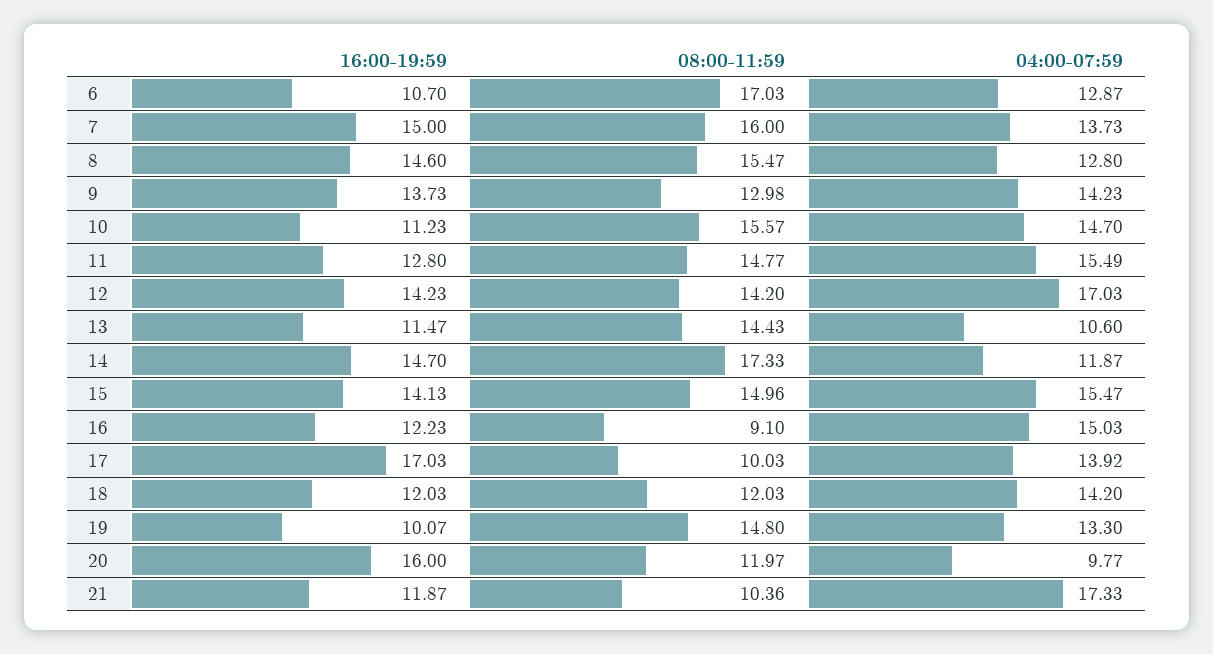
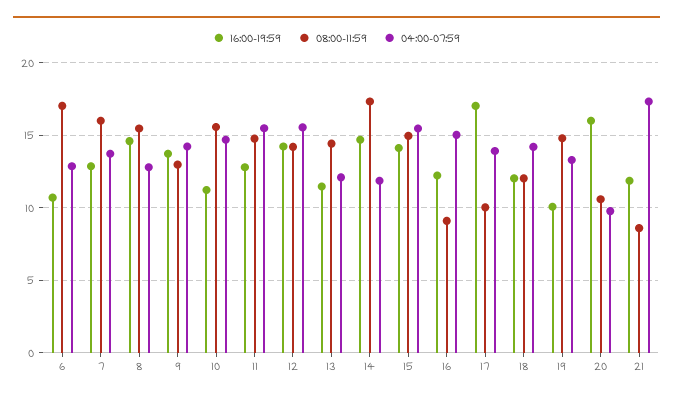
  {
    "16:00-19:59": {
      "6": 10.7,
-     "7": 15,
+     "7": 13,
      "8": 14.6,
      "9": 13.73,
      "10": 11.23,
      "11": 12.8,
      "12": 14.23,
      "13": 11.47,
      "14": 14.7,
      "15": 14.13,
      "16": 12.23,
      "17": 17.03,
      "18": 12.03,
      "19": 10.07,
      "20": 16,
      "21": 11.87
    },
    "08:00-11:59": {
      "6": 17.03,
      "7": 16,
      "8": 15.47,
      "9": 12.98,
      "10": 15.57,
      "11": 14.77,
      "12": 14.2,
      "13": 14.43,
      "14": 17.33,
      "15": 14.96,
      "16": 9.1,
      "17": 10.03,
      "18": 12.03,
      "19": 14.8,
-     "20": 11.97,
+     "20": 10.5,
-     "21": 10.36
+     "21": 8.5
    },
    "04:00-07:59": {
      "6": 12.87,
      "7": 13.73,
      "8": 12.8,
      "9": 14.23,
      "10": 14.7,
      "11": 15.49,
-     "12": 17.03,
+     "12": 15.5,
-     "13": 10.6,
+     "13": 12,
      "14": 11.87,
      "15": 15.47,
      "16": 15.03,
      "17": 13.92,
      "18": 14.2,
      "19": 13.3,
      "20": 9.77,
      "21": 17.33
    }
  }

